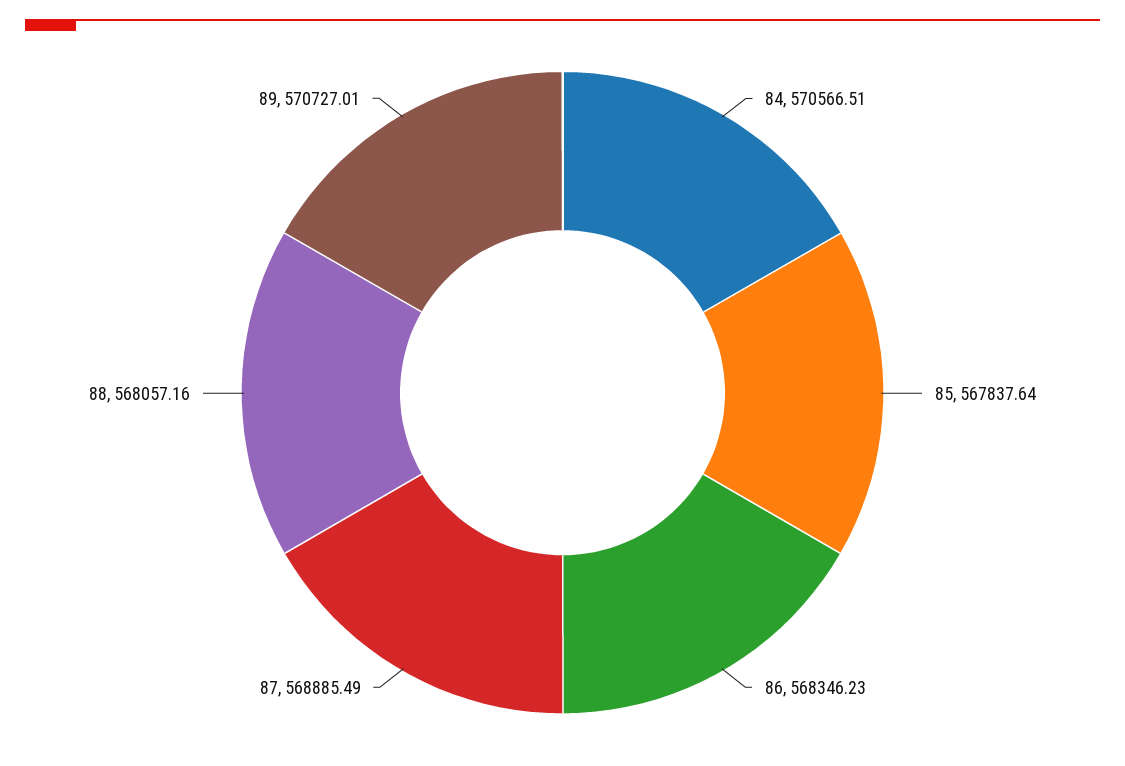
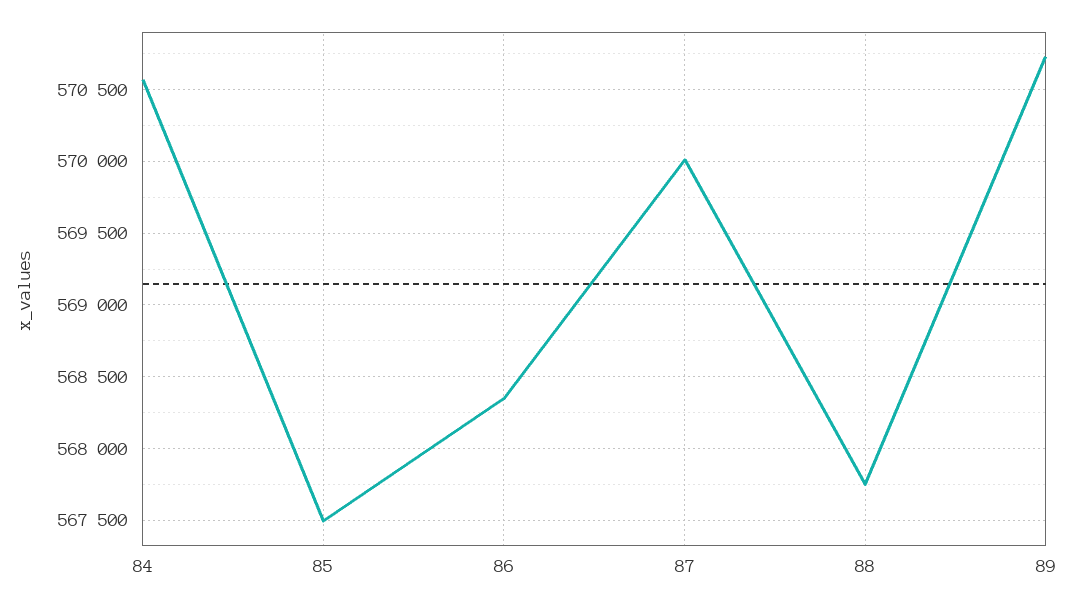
  {
    "84": 570566.51,
-   "85": 567837.64,
+   "85": 567500,
    "86": 568346.23,
-   "87": 568885.49,
+   "87": 570000,
-   "88": 568057.16,
+   "88": 567750,
    "89": 570727.01
  }

